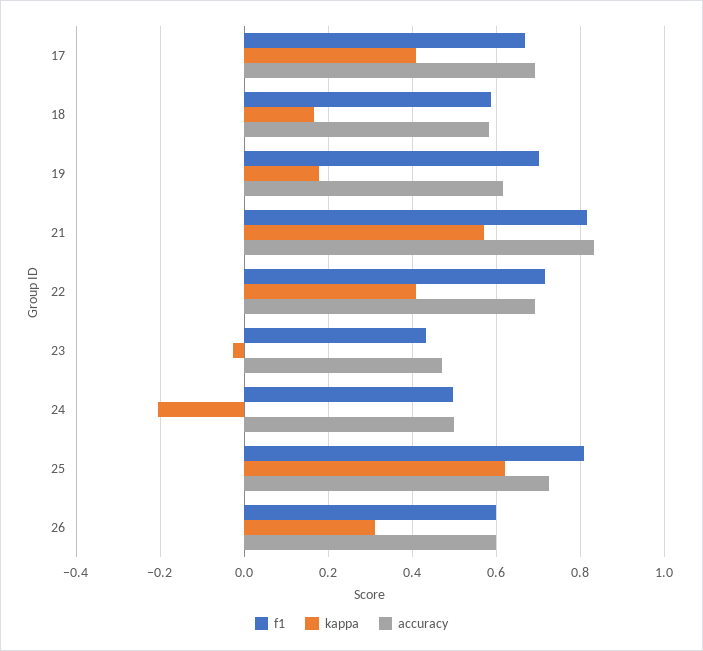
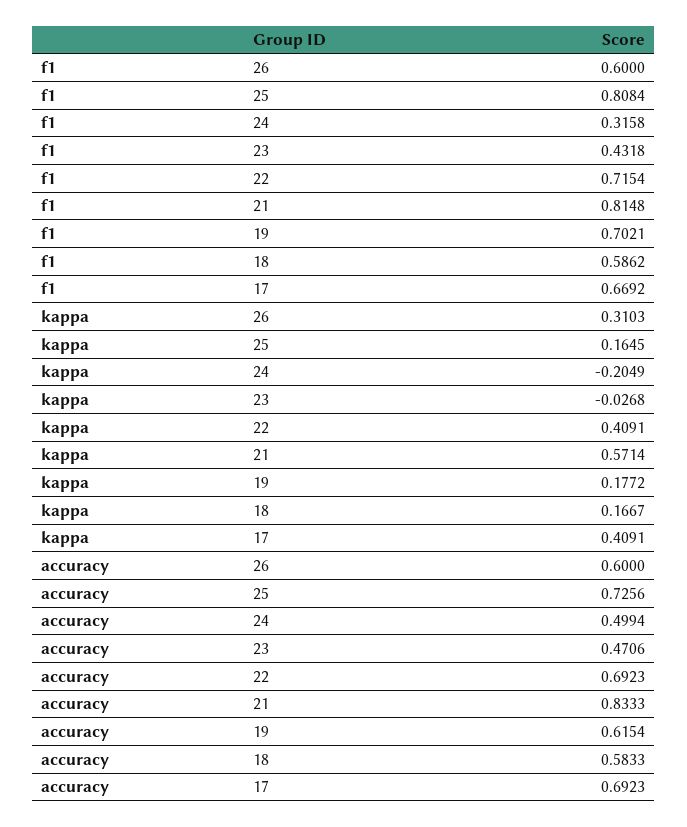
  {
    "f1": {
      "17": 0.6692,
      "18": 0.5862,
      "19": 0.7021,
      "21": 0.8148,
      "22": 0.7154,
      "23": 0.4318,
-     "24": 0.5,
+     "24": 0.3158,
      "25": 0.8084,
      "26": 0.6
    },
    "kappa": {
      "17": 0.4091,
      "18": 0.1667,
      "19": 0.1772,
      "21": 0.5714,
      "22": 0.4091,
      "23": -0.0268,
      "24": -0.2049,
-     "25": 0.62,
+     "25": 0.1645,
      "26": 0.3103
    },
    "accuracy": {
      "17": 0.6923,
      "18": 0.5833,
      "19": 0.6154,
      "21": 0.8333,
      "22": 0.6923,
      "23": 0.4706,
      "24": 0.4994,
      "25": 0.7256,
      "26": 0.6
    }
  }

